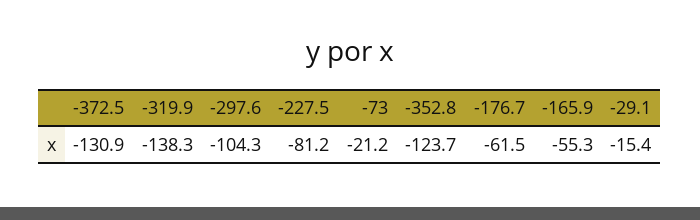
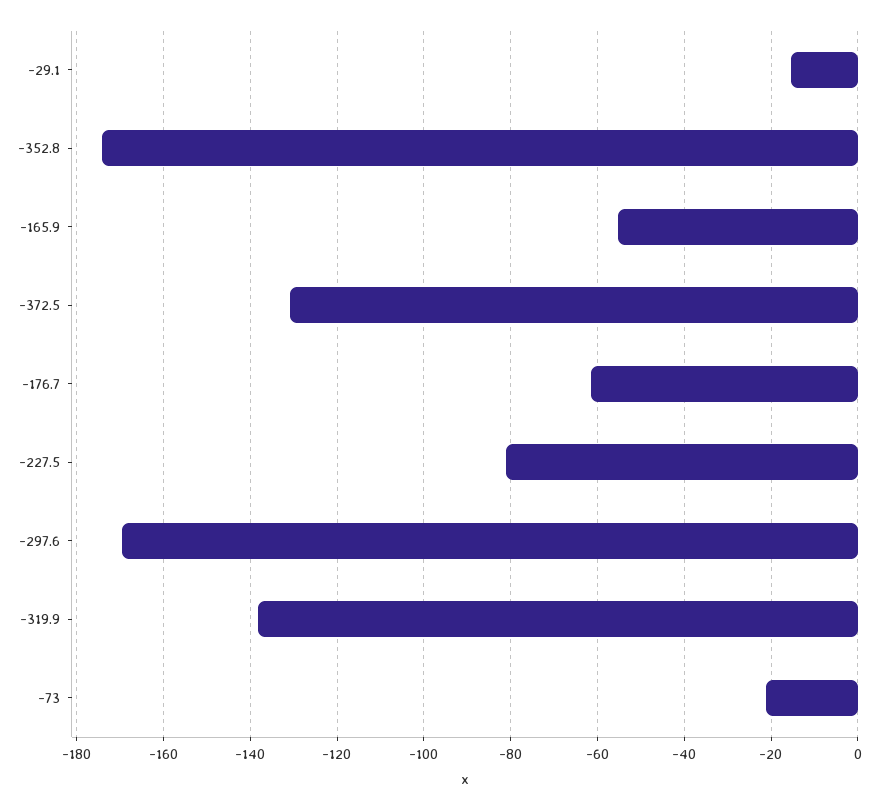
  {
    "-372.5": -130.9,
    "-319.9": -138.3,
-   "-297.6": -104.3,
+   "-297.6": -170,
    "-227.5": -81.2,
    "-73": -21.2,
-   "-352.8": -123.7,
+   "-352.8": -174,
    "-176.7": -61.5,
    "-165.9": -55.3,
    "-29.1": -15.4
  }

